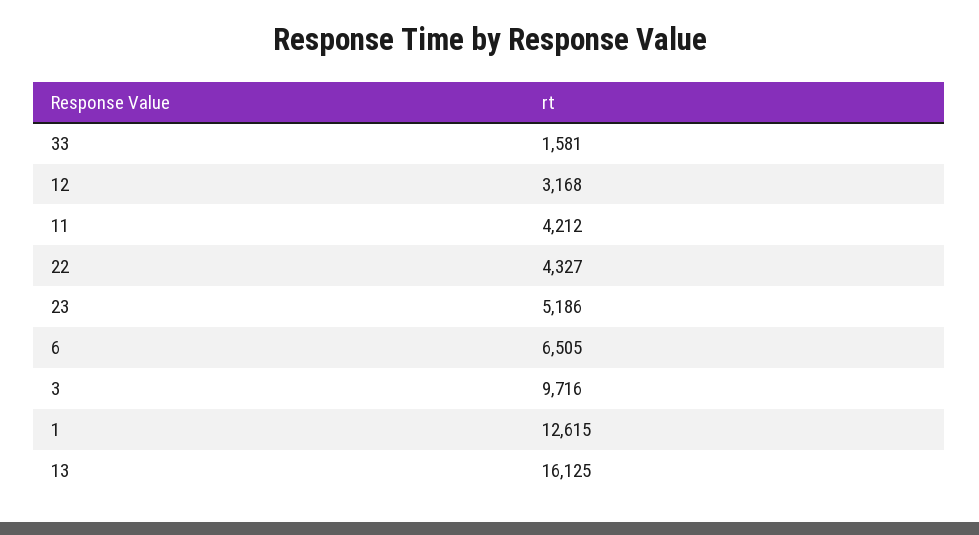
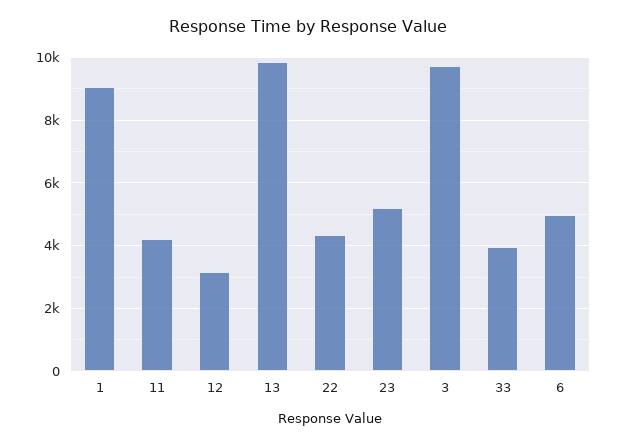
  {
-   "33": 1581,
+   "33": 4000,
    "12": 3168,
    "11": 4212,
    "22": 4327,
    "23": 5186,
-   "6": 6505,
+   "6": 5000,
    "3": 9716,
-   "1": 12615,
+   "1": 9000,
-   "13": 16125
+   "13": 9800
  }

